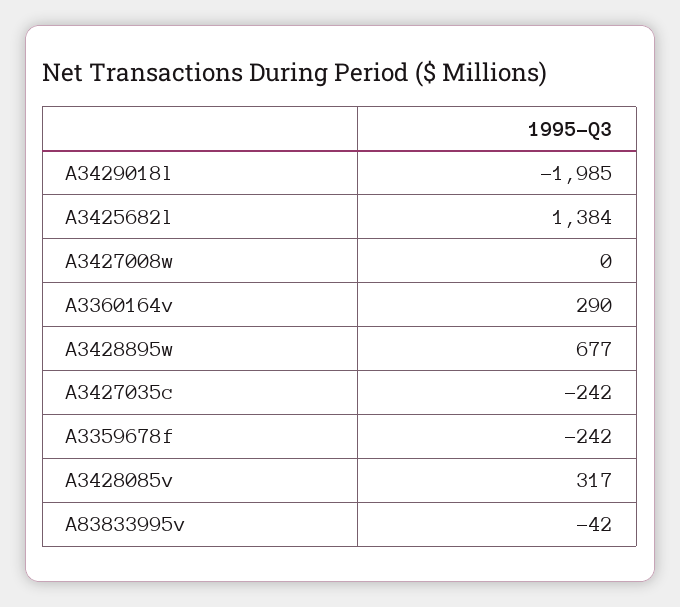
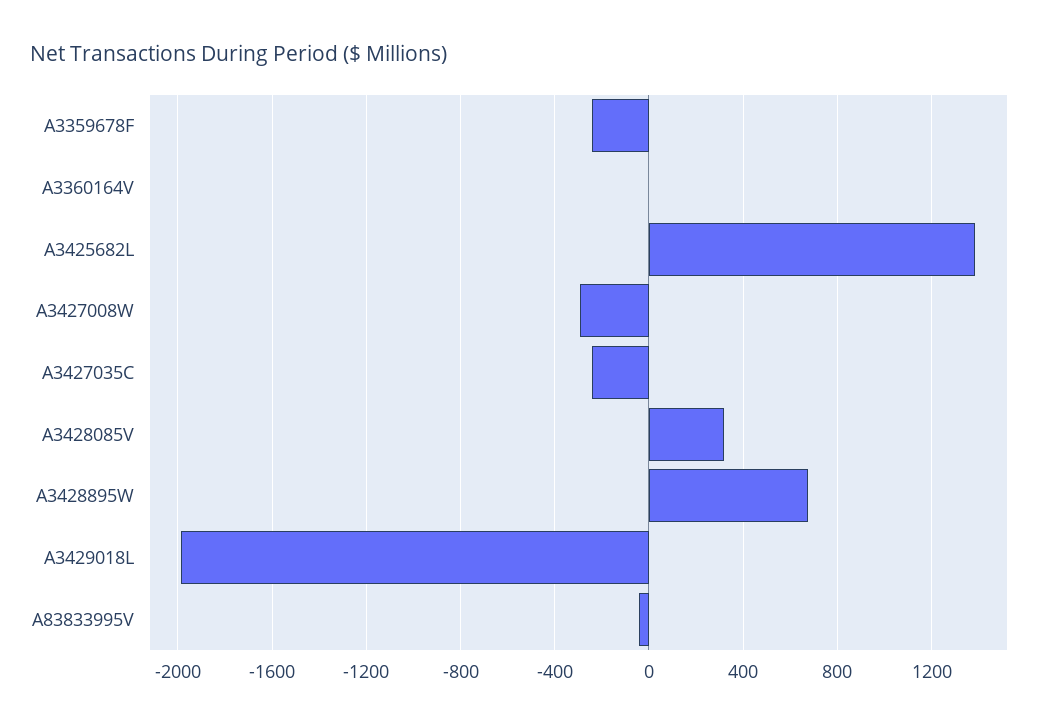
  {
    "A3429018l": -1985,
    "A3425682l": 1384,
-   "A3427008w": 0,
+   "A3427008w": -300,
-   "A3360164v": 290,
+   "A3360164v": 0,
    "A3428895w": 677,
    "A3427035c": -242,
    "A3359678f": -242,
    "A3428085v": 317,
    "A83833995v": -42
  }

